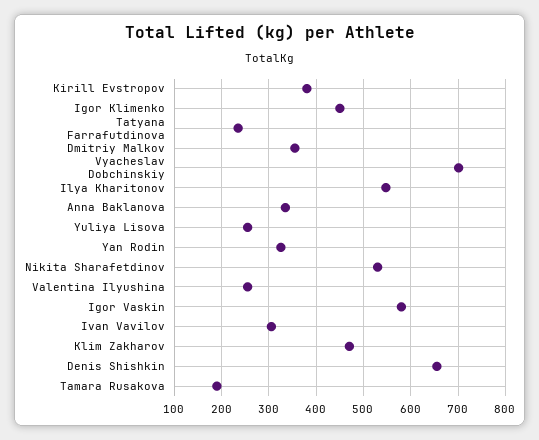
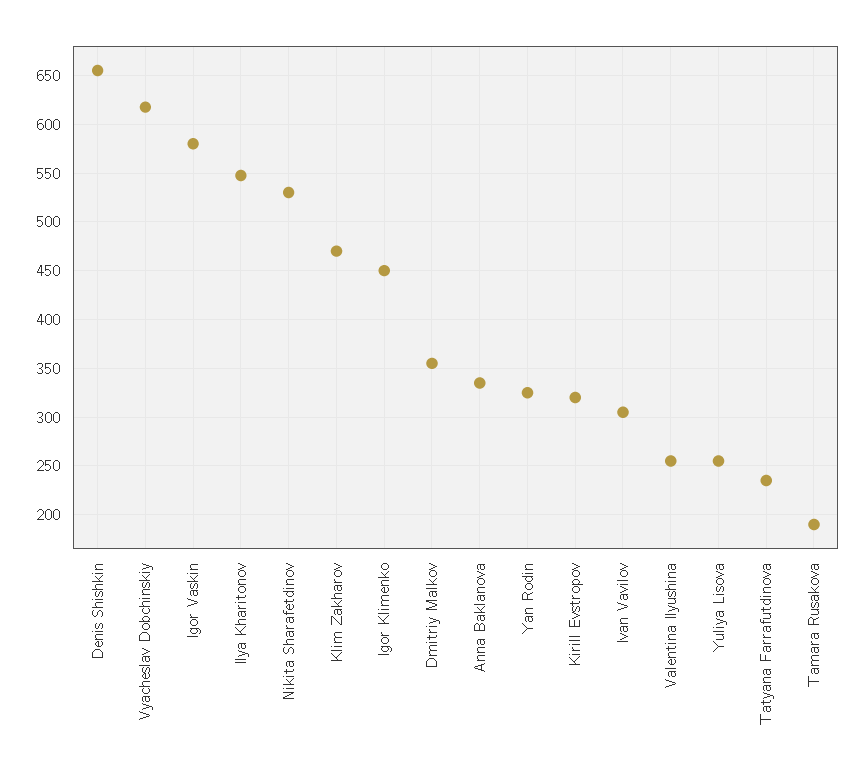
  {
-   "Kirill Evstropov": 380,
+   "Kirill Evstropov": 320,
    "Igor Klimenko": 450,
    "Tatyana Farrafutdinova": 240,
    "Dmitriy Malkov": 360,
-   "Vyacheslav Dobchinskiy": 700,
+   "Vyacheslav Dobchinskiy": 620,
    "Ilya Kharitonov": 550,
    "Anna Baklanova": 340,
    "Yuliya Lisova": 260,
    "Yan Rodin": 330,
    "Nikita Sharafetdinov": 530,
    "Valentina Ilyushina": 260,
    "Igor Vaskin": 580,
    "Ivan Vavilov": 310,
    "Klim Zakharov": 470,
    "Denis Shishkin": 660,
    "Tamara Rusakova": 190
  }

